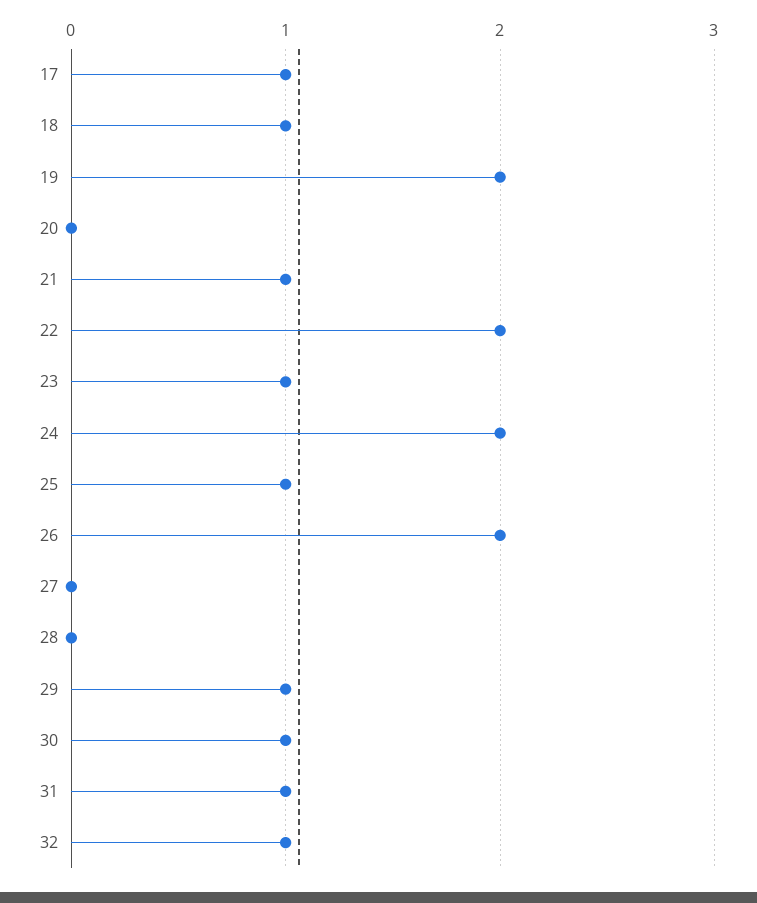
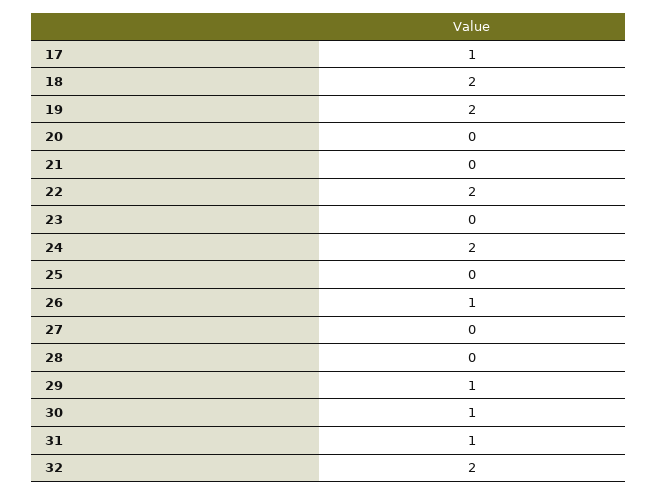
  {
    "17": 1,
-   "18": 1,
+   "18": 2,
    "19": 2,
    "20": 0,
-   "21": 1,
+   "21": 0,
    "22": 2,
-   "23": 1,
+   "23": 0,
    "24": 2,
-   "25": 1,
+   "25": 0,
-   "26": 2,
+   "26": 1,
    "27": 0,
    "28": 0,
    "29": 1,
    "30": 1,
    "31": 1,
-   "32": 1
+   "32": 2
  }

